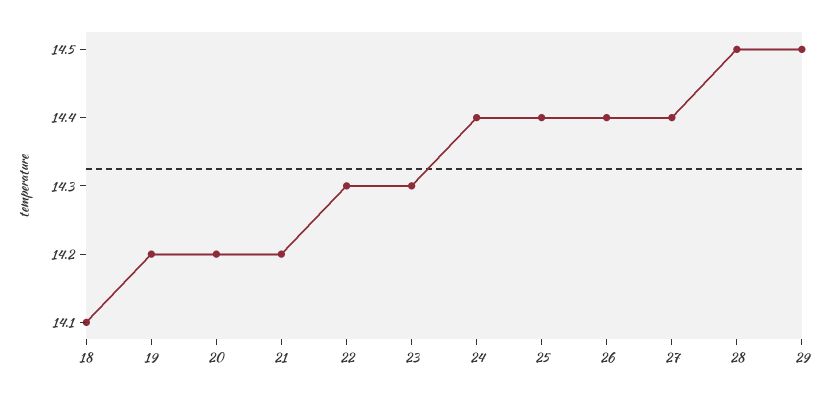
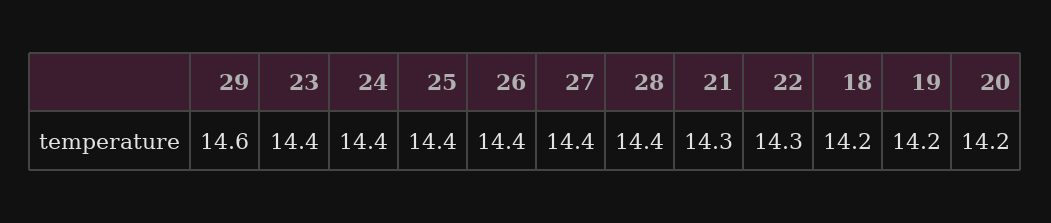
  {
-   "18": 14.1,
+   "18": 14.2,
    "19": 14.2,
    "20": 14.2,
-   "21": 14.2,
+   "21": 14.3,
    "22": 14.3,
-   "23": 14.3,
+   "23": 14.4,
    "24": 14.4,
    "25": 14.4,
    "26": 14.4,
    "27": 14.4,
-   "28": 14.5,
+   "28": 14.4,
-   "29": 14.5
+   "29": 14.6
  }

